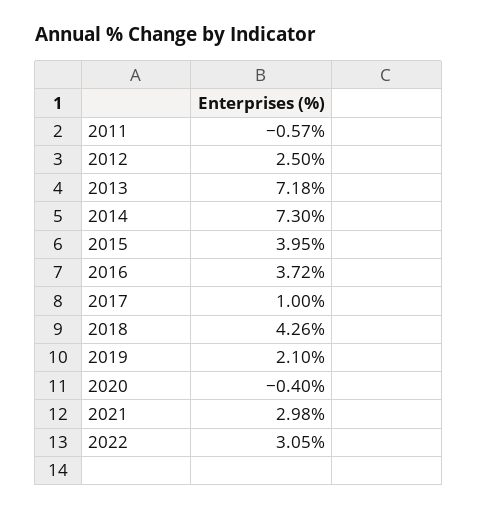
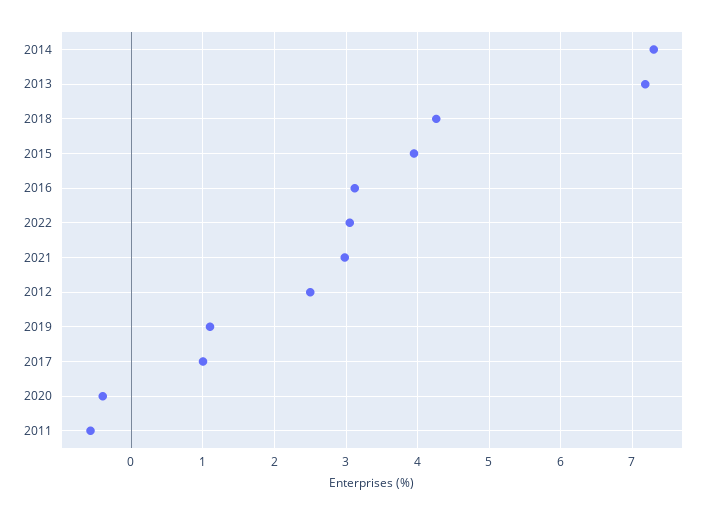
  {
    "2011": -0.57,
    "2012": 2.5,
    "2013": 7.18,
    "2014": 7.3,
    "2015": 3.95,
-   "2016": 3.72,
+   "2016": 3.1,
    "2017": 1,
    "2018": 4.26,
-   "2019": 2.1,
+   "2019": 1.1,
    "2020": -0.4,
    "2021": 2.98,
    "2022": 3.05
  }

